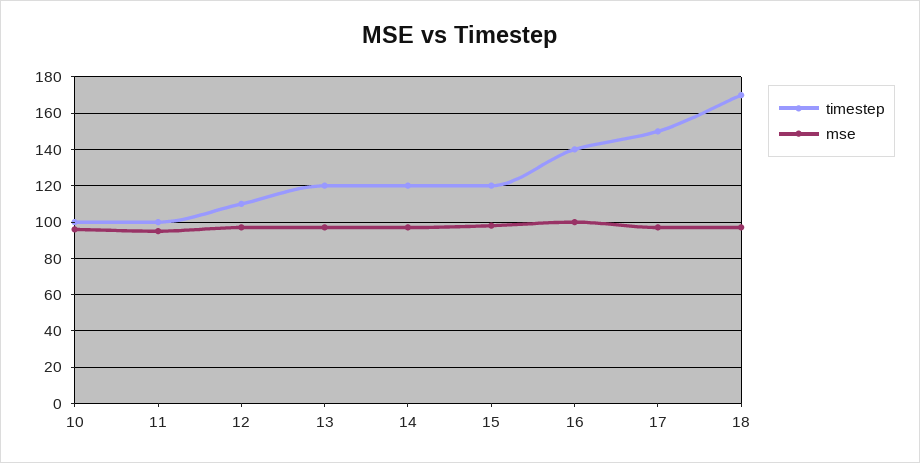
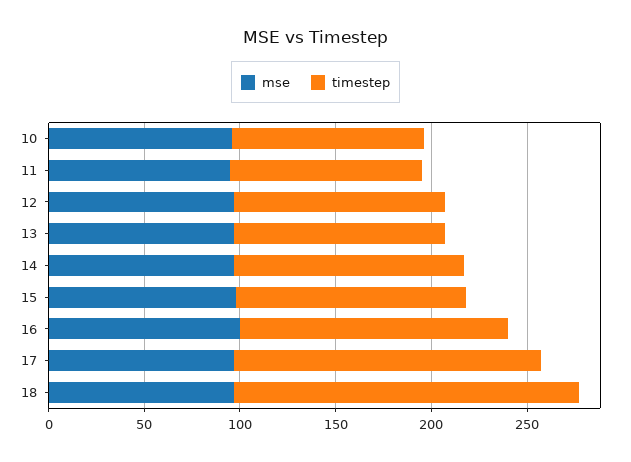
  {
    "timestep": {
      "10": 100,
      "11": 100,
      "12": 110,
-     "13": 120,
+     "13": 110,
      "14": 120,
      "15": 120,
      "16": 140,
-     "17": 150,
+     "17": 160,
-     "18": 170
+     "18": 180
    },
    "mse": {
      "10": 95,
      "11": 95,
      "12": 95,
      "13": 95,
      "14": 95,
      "15": 100,
      "16": 100,
      "17": 95,
      "18": 95
    }
  }

